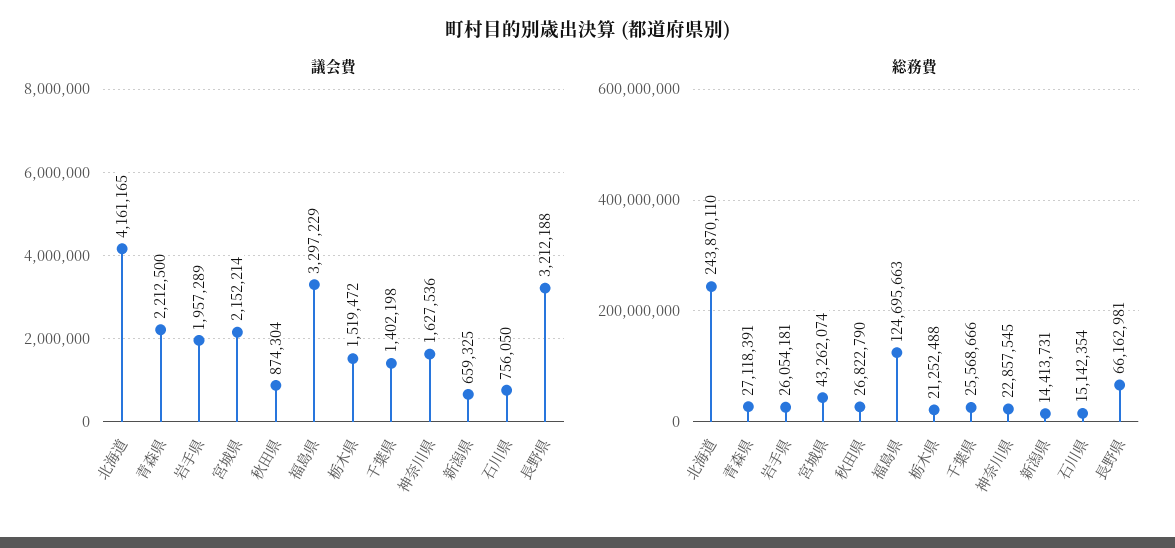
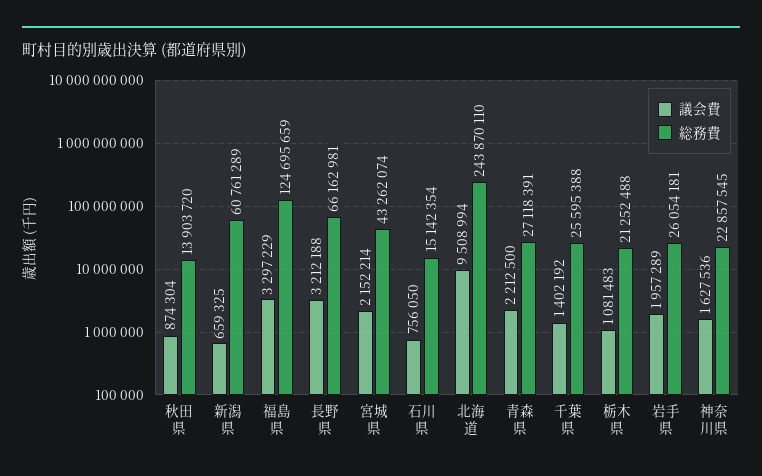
  {
    "議会費": {
-     "北海道": 4161165,
+     "北海道": 9508994,
      "青森県": 2212500,
      "岩手県": 1957289,
      "宮城県": 2152214,
      "秋田県": 874304,
      "福島県": 3297229,
-     "栃木県": 1519472,
+     "栃木県": 1081483,
-     "千葉県": 1402198,
+     "千葉県": 1402192,
      "神奈川県": 1627536,
      "新潟県": 659325,
      "石川県": 756050,
      "長野県": 3212188
    },
    "総務費": {
      "北海道": 243870110,
      "青森県": 27118391,
      "岩手県": 26054181,
      "宮城県": 43262074,
-     "秋田県": 26822790,
+     "秋田県": 13903720,
-     "福島県": 124695663,
+     "福島県": 124695659,
      "栃木県": 21252488,
-     "千葉県": 25568666,
+     "千葉県": 25595388,
      "神奈川県": 22857545,
-     "新潟県": 14413731,
+     "新潟県": 60761289,
      "石川県": 15142354,
      "長野県": 66162981
    }
  }

